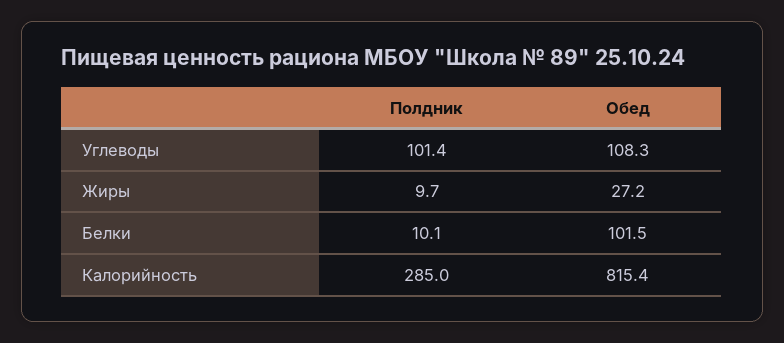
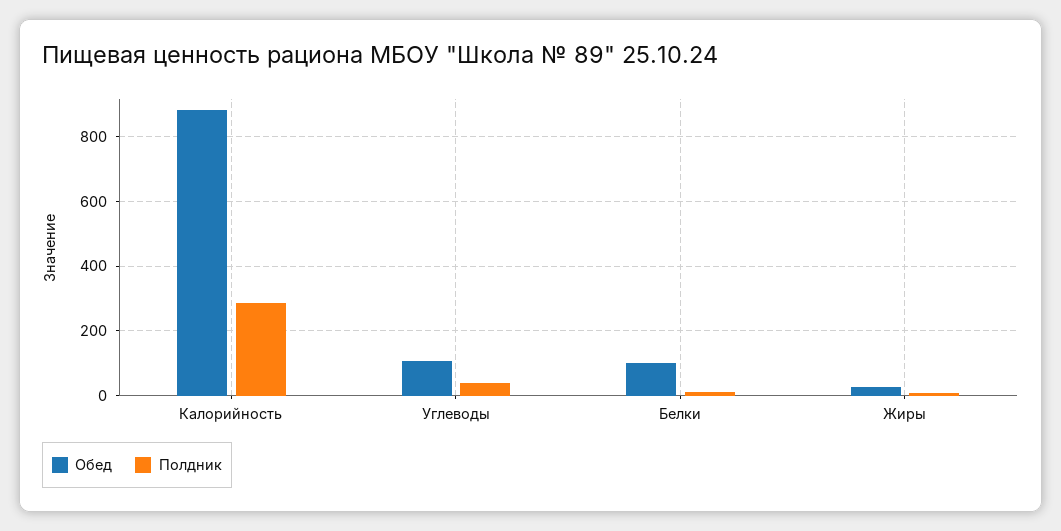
  {
    "Полдник": {
-     "Углеводы": 101.4,
+     "Углеводы": 40,
      "Жиры": 9.7,
      "Белки": 10.1,
      "Калорийность": 285
    },
    "Обед": {
      "Углеводы": 108.3,
      "Жиры": 27.2,
      "Белки": 101.5,
-     "Калорийность": 815.4
+     "Калорийность": 880
    }
  }

